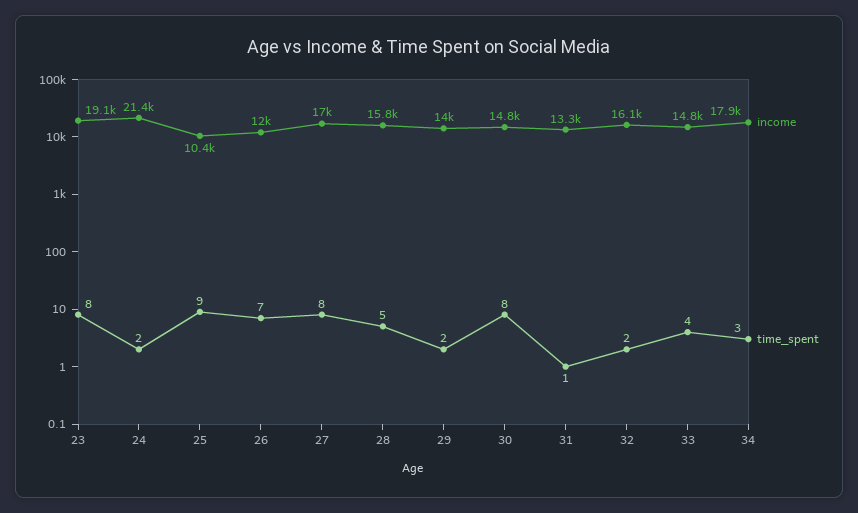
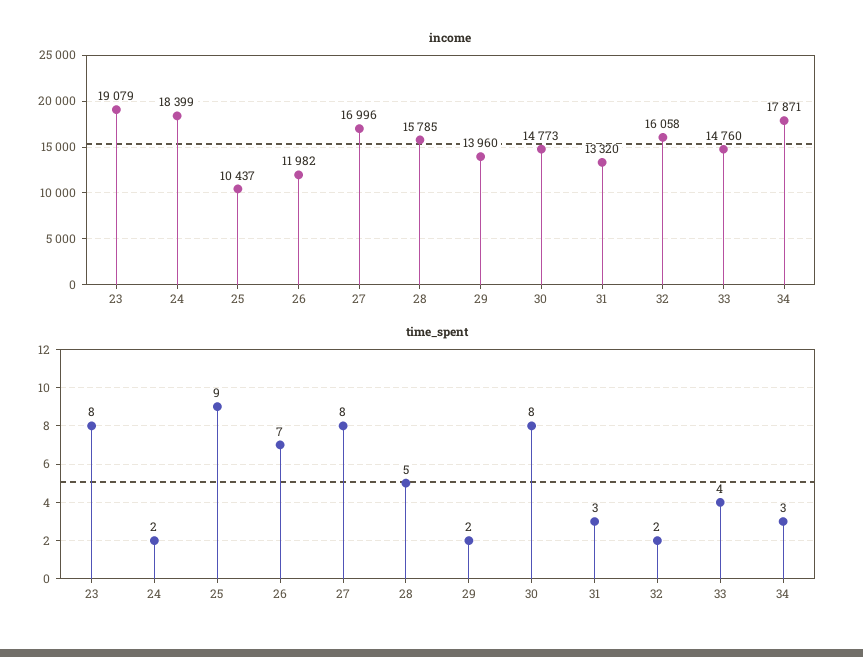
  {
    "income": {
      "23": 19079,
-     "24": 21400,
+     "24": 18399,
      "25": 10437,
      "26": 11982,
      "27": 16996,
      "28": 15785,
      "29": 13960,
      "30": 14773,
      "31": 13320,
      "32": 16058,
      "33": 14760,
      "34": 17871
    },
    "time_spent": {
      "23": 8,
      "24": 2,
      "25": 9,
      "26": 7,
      "27": 8,
      "28": 5,
      "29": 2,
      "30": 8,
-     "31": 1,
+     "31": 3,
      "32": 2,
      "33": 4,
      "34": 3
    }
  }

